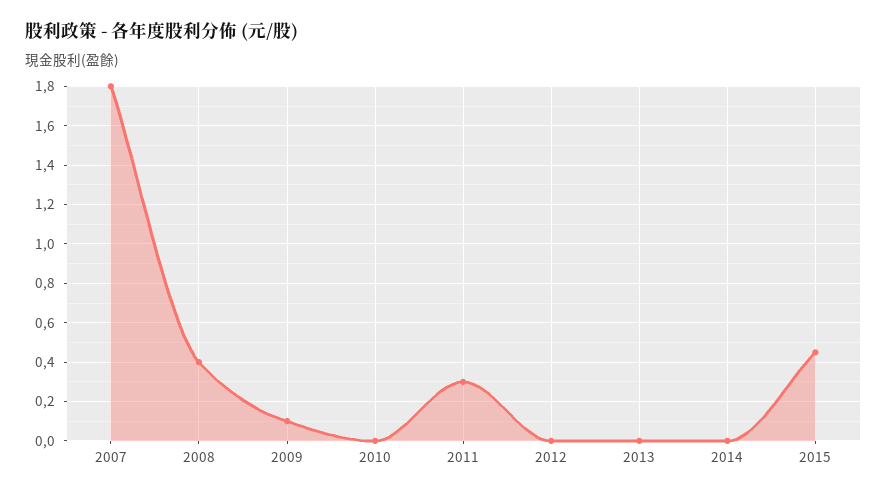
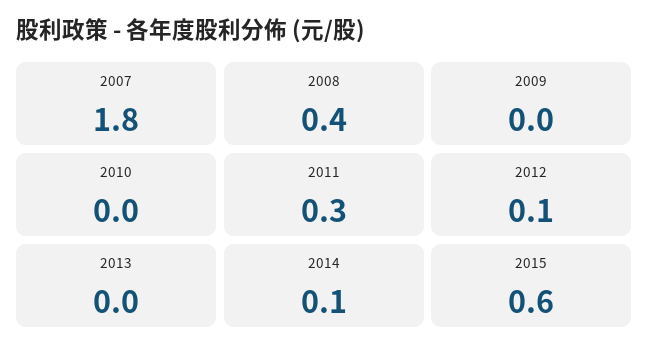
  {
    "2007": 1.8,
    "2008": 0.4,
-   "2009": 0.1,
+   "2009": 0,
    "2010": 0,
    "2011": 0.3,
-   "2012": 0,
+   "2012": 0.1,
    "2013": 0,
-   "2014": 0,
+   "2014": 0.1,
-   "2015": 0.45
+   "2015": 0.6
  }

